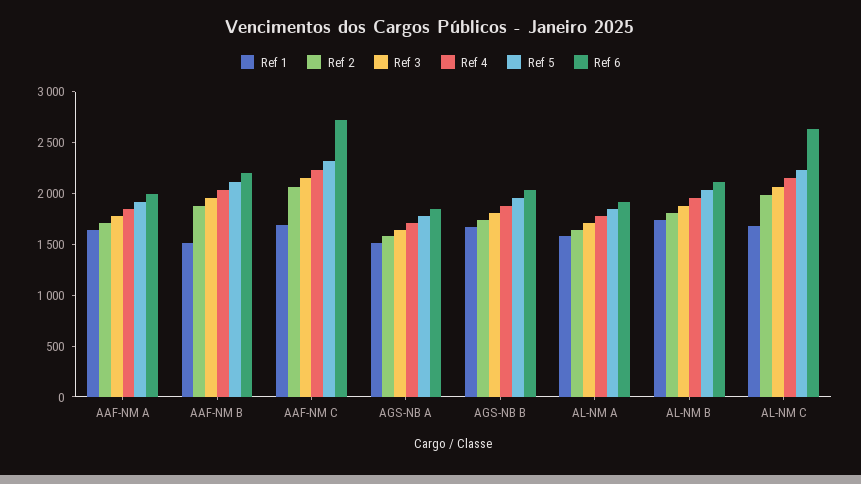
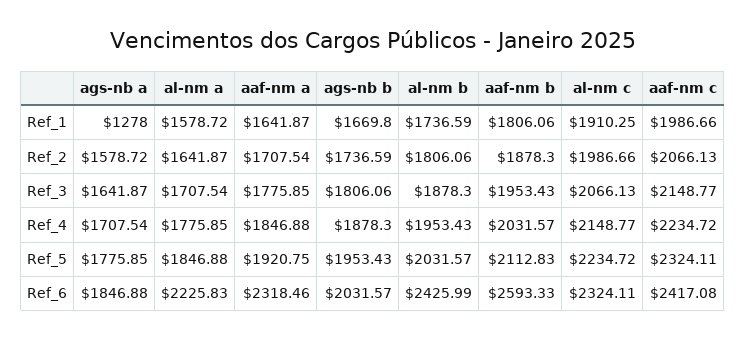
  {
    "Ref 1": {
      "AAF-NM A": 1641.87,
-     "AAF-NM B": 1500,
+     "AAF-NM B": 1806.06,
-     "AAF-NM C": 1700,
+     "AAF-NM C": 1986.66,
-     "AGS-NB A": 1500,
+     "AGS-NB A": 1278,
      "AGS-NB B": 1669.8,
      "AL-NM A": 1578.72,
      "AL-NM B": 1736.59,
-     "AL-NM C": 1700
+     "AL-NM C": 1910.25
    },
    "Ref 2": {
      "AAF-NM A": 1707.54,
      "AAF-NM B": 1878.3,
      "AAF-NM C": 2066.13,
      "AGS-NB A": 1578.72,
      "AGS-NB B": 1736.59,
      "AL-NM A": 1641.87,
      "AL-NM B": 1806.06,
      "AL-NM C": 1986.66
    },
    "Ref 3": {
      "AAF-NM A": 1775.85,
      "AAF-NM B": 1953.43,
      "AAF-NM C": 2148.77,
      "AGS-NB A": 1641.87,
      "AGS-NB B": 1806.06,
      "AL-NM A": 1707.54,
      "AL-NM B": 1878.3,
      "AL-NM C": 2066.13
    },
    "Ref 4": {
      "AAF-NM A": 1846.88,
      "AAF-NM B": 2031.57,
      "AAF-NM C": 2234.72,
      "AGS-NB A": 1707.54,
      "AGS-NB B": 1878.3,
      "AL-NM A": 1775.85,
      "AL-NM B": 1953.43,
      "AL-NM C": 2148.77
    },
    "Ref 5": {
      "AAF-NM A": 1920.75,
      "AAF-NM B": 2112.83,
      "AAF-NM C": 2324.11,
      "AGS-NB A": 1775.85,
      "AGS-NB B": 1953.43,
      "AL-NM A": 1846.88,
      "AL-NM B": 2031.57,
      "AL-NM C": 2234.72
    },
    "Ref 6": {
-     "AAF-NM A": 2000,
+     "AAF-NM A": 2318.46,
-     "AAF-NM B": 2200,
+     "AAF-NM B": 2593.33,
-     "AAF-NM C": 2700,
+     "AAF-NM C": 2417.08,
      "AGS-NB A": 1846.88,
      "AGS-NB B": 2031.57,
-     "AL-NM A": 1900,
+     "AL-NM A": 2225.83,
-     "AL-NM B": 2100,
+     "AL-NM B": 2425.99,
-     "AL-NM C": 2600
+     "AL-NM C": 2324.11
    }
  }

